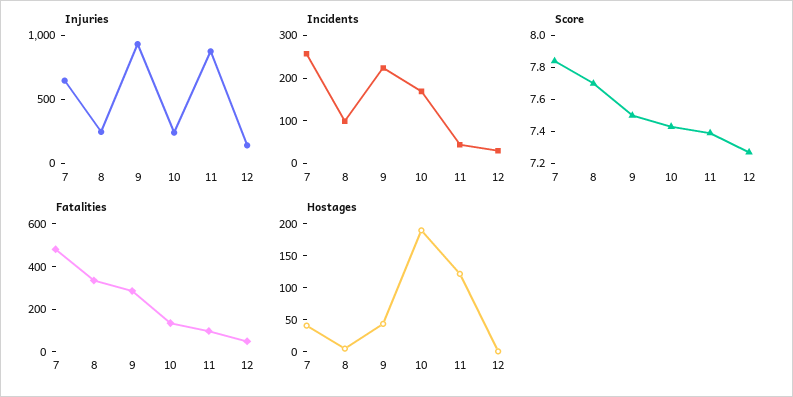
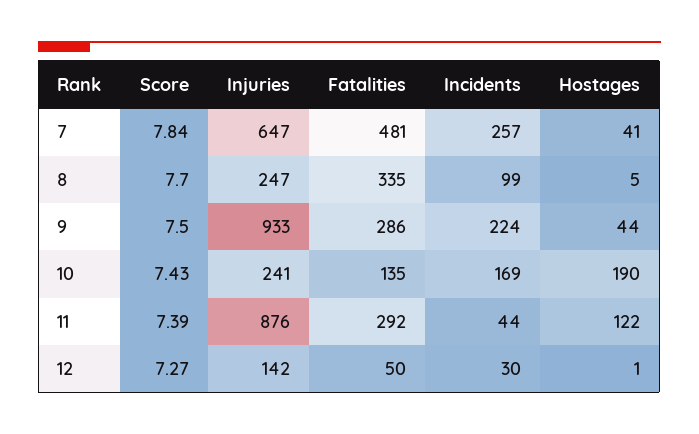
  {
    "Injuries": {
      "7": 647,
      "8": 247,
      "9": 933,
      "10": 241,
      "11": 876,
      "12": 142
    },
    "Incidents": {
      "7": 257,
      "8": 99,
      "9": 224,
      "10": 169,
      "11": 44,
      "12": 30
    },
    "Score": {
      "7": 7.84,
      "8": 7.7,
      "9": 7.5,
      "10": 7.43,
      "11": 7.39,
      "12": 7.27
    },
    "Fatalities": {
      "7": 481,
      "8": 335,
      "9": 286,
      "10": 135,
-     "11": 100,
+     "11": 292,
      "12": 50
    },
    "Hostages": {
      "7": 41,
      "8": 5,
      "9": 44,
      "10": 190,
      "11": 122,
      "12": 1
    }
  }

